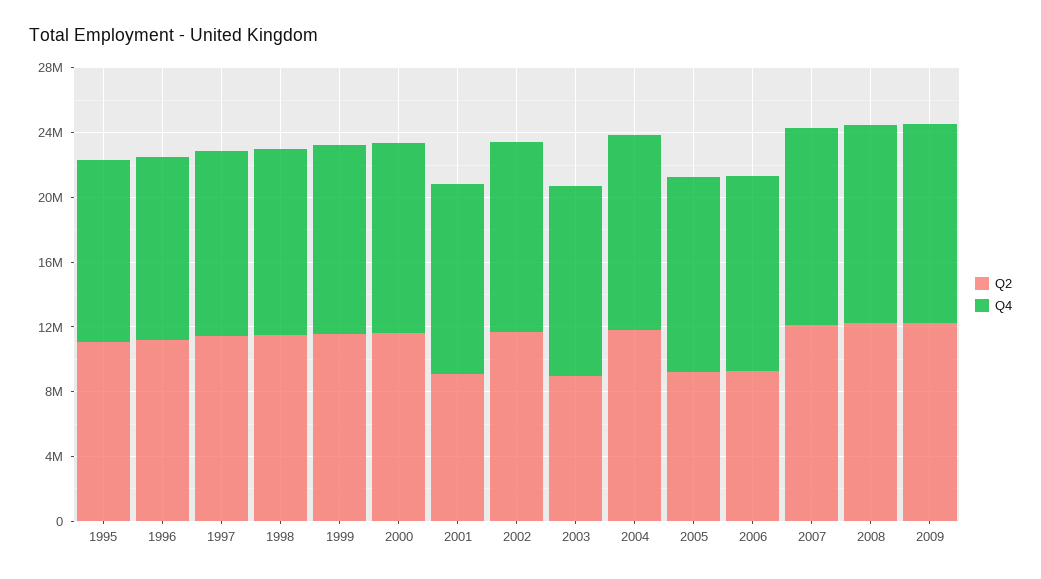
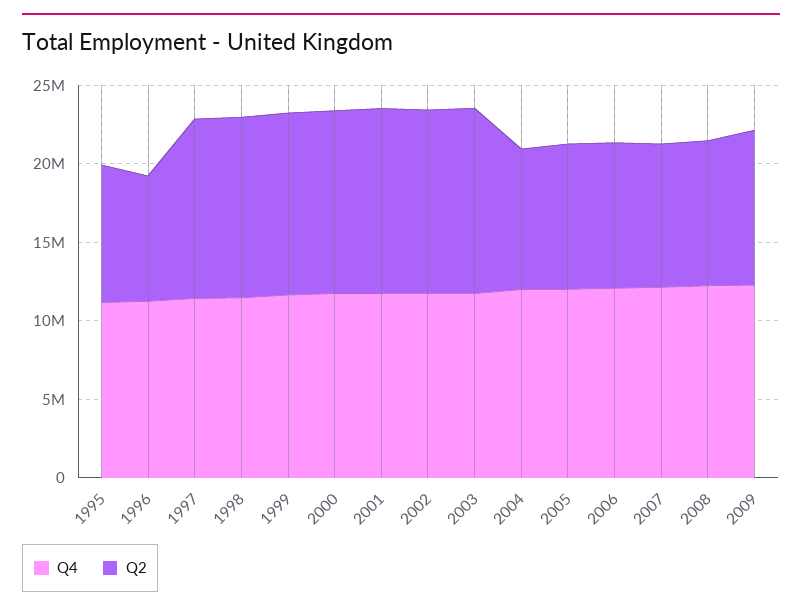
  {
    "Q2": {
-     "1995": 11000000,
+     "1995": 9000000,
-     "1996": 11000000,
+     "1996": 8000000,
      "1997": 11000000,
      "1998": 11000000,
      "1999": 12000000,
      "2000": 12000000,
-     "2001": 9000000,
+     "2001": 12000000,
      "2002": 12000000,
-     "2003": 9000000,
+     "2003": 12000000,
-     "2004": 12000000,
+     "2004": 9000000,
      "2005": 9000000,
      "2006": 9000000,
-     "2007": 12000000,
+     "2007": 9000000,
-     "2008": 12000000,
+     "2008": 9000000,
-     "2009": 12000000
+     "2009": 10000000
    },
    "Q4": {
      "1995": 11000000,
      "1996": 11000000,
      "1997": 11000000,
      "1998": 11000000,
      "1999": 12000000,
      "2000": 12000000,
      "2001": 12000000,
      "2002": 12000000,
      "2003": 12000000,
      "2004": 12000000,
      "2005": 12000000,
      "2006": 12000000,
      "2007": 12000000,
      "2008": 12000000,
      "2009": 12000000
    }
  }

